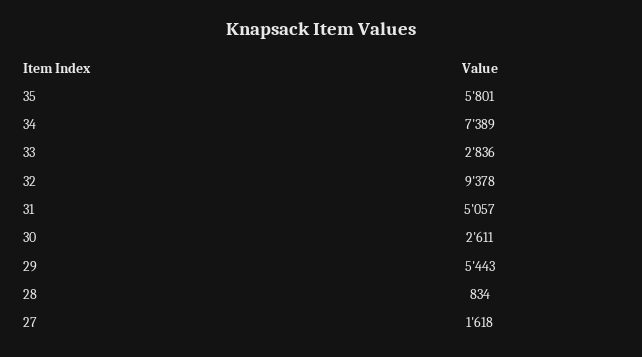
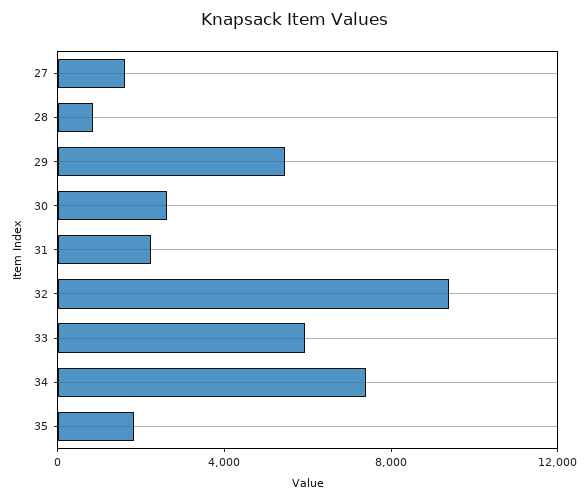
  {
-   "35": 5801,
+   "35": 2000,
    "34": 7389,
-   "33": 2836,
+   "33": 6000,
    "32": 9378,
-   "31": 5057,
+   "31": 2000,
    "30": 2611,
    "29": 5443,
    "28": 834,
    "27": 1618
  }

